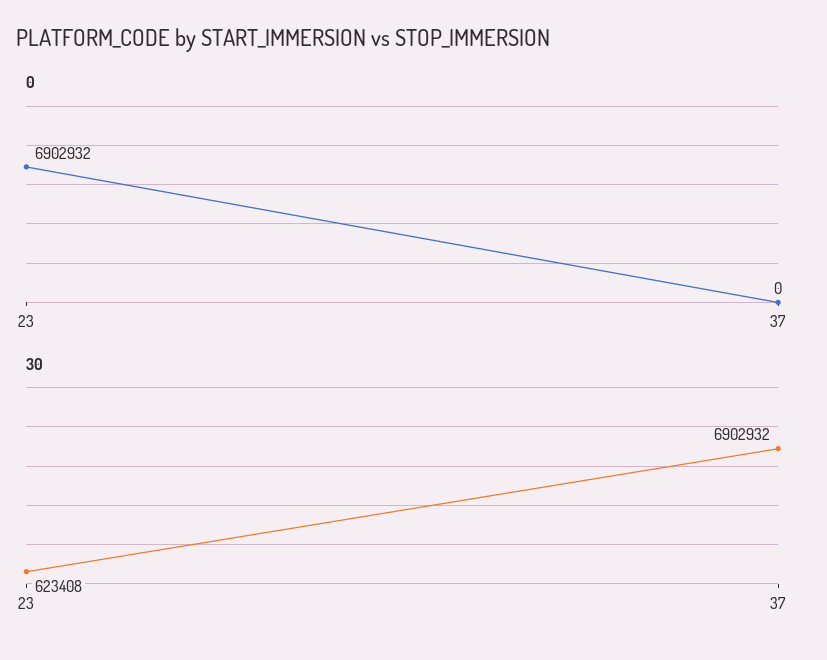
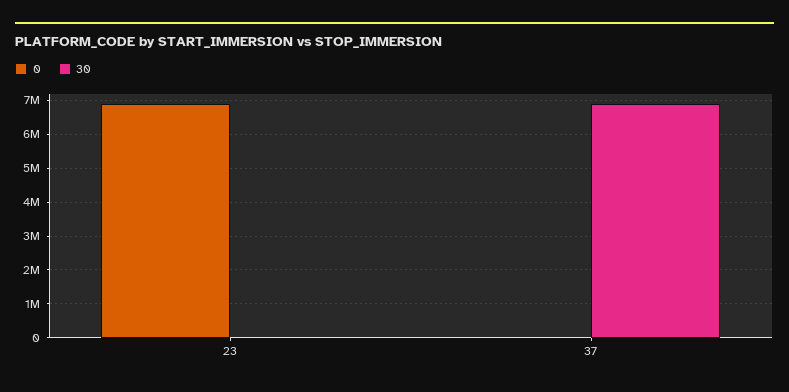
  {
    "0": {
      "23": 6902932,
      "37": 0
    },
    "30": {
-     "23": 623408,
+     "23": 0,
      "37": 6902932
    }
  }

